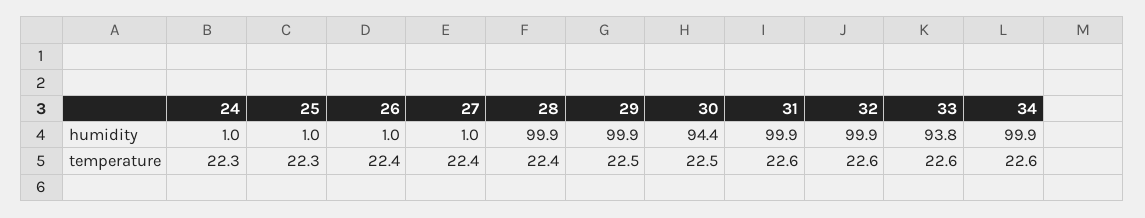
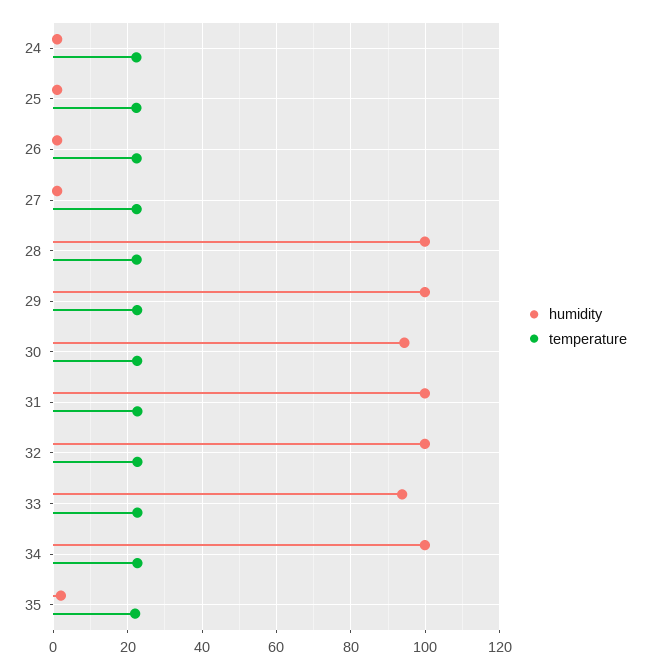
  {
    "humidity": {
      "24": 1,
      "25": 1,
      "26": 1,
      "27": 1,
      "28": 99.9,
      "29": 99.9,
      "30": 94.4,
      "31": 99.9,
      "32": 99.9,
      "33": 93.8,
-     "34": 99.9
+     "34": 99.9,
+     "35": 2
    },
    "temperature": {
      "24": 22.3,
      "25": 22.3,
      "26": 22.4,
      "27": 22.4,
      "28": 22.4,
      "29": 22.5,
      "30": 22.5,
      "31": 22.6,
      "32": 22.6,
      "33": 22.6,
-     "34": 22.6
+     "34": 22.6,
+     "35": 22
    }
  }

